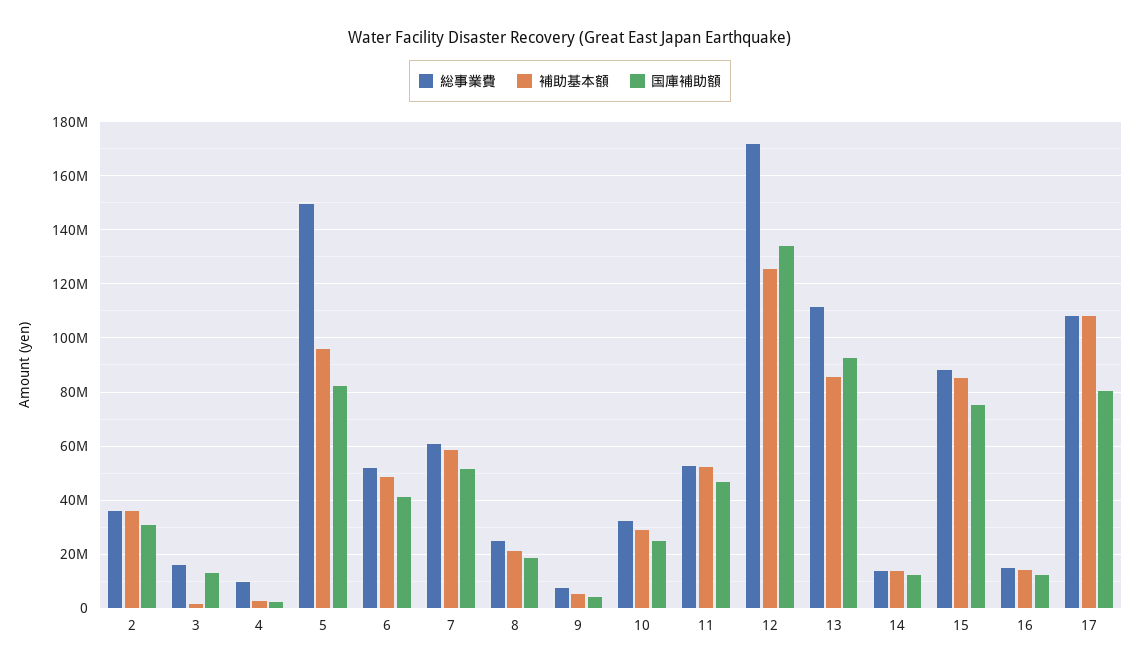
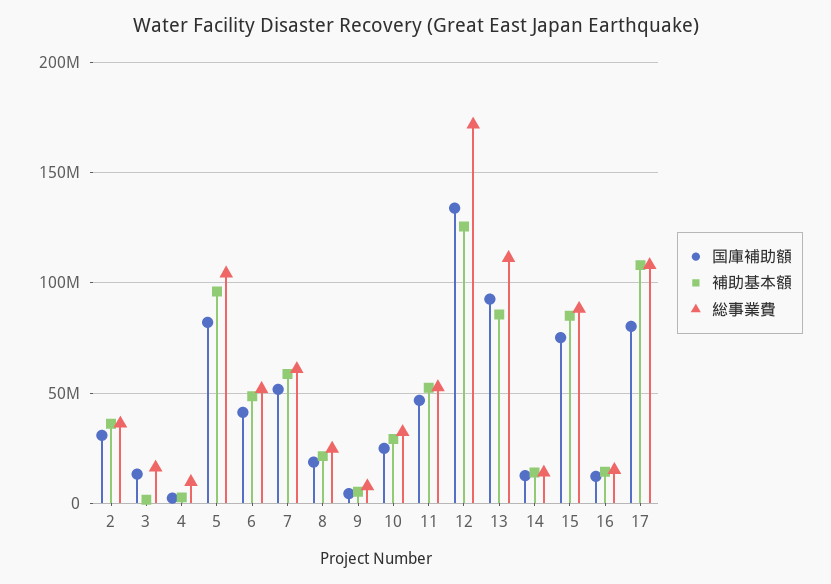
  {
    "総事業費": {
      "2": 35000000,
      "3": 15000000,
      "4": 10000000,
-     "5": 150000000,
+     "5": 105000000,
      "6": 52500000,
      "7": 60000000,
      "8": 25000000,
      "9": 7500000,
      "10": 32500000,
      "11": 52500000,
      "12": 172500000,
      "13": 112500000,
      "14": 15000000,
      "15": 87500000,
      "16": 15000000,
      "17": 107500000
    },
    "補助基本額": {
      "2": 35000000,
      "3": 2500000,
      "4": 2500000,
      "5": 95000000,
      "6": 47500000,
      "7": 57500000,
      "8": 22500000,
      "9": 5000000,
      "10": 30000000,
      "11": 52500000,
      "12": 125000000,
      "13": 85000000,
      "14": 15000000,
      "15": 85000000,
      "16": 15000000,
      "17": 107500000
    },
    "国庫補助額": {
      "2": 30000000,
      "3": 12500000,
      "4": 2500000,
      "5": 82500000,
      "6": 40000000,
      "7": 52500000,
      "8": 17500000,
      "9": 5000000,
      "10": 25000000,
      "11": 47500000,
      "12": 135000000,
      "13": 92500000,
      "14": 12500000,
      "15": 75000000,
      "16": 12500000,
      "17": 80000000
    }
  }

